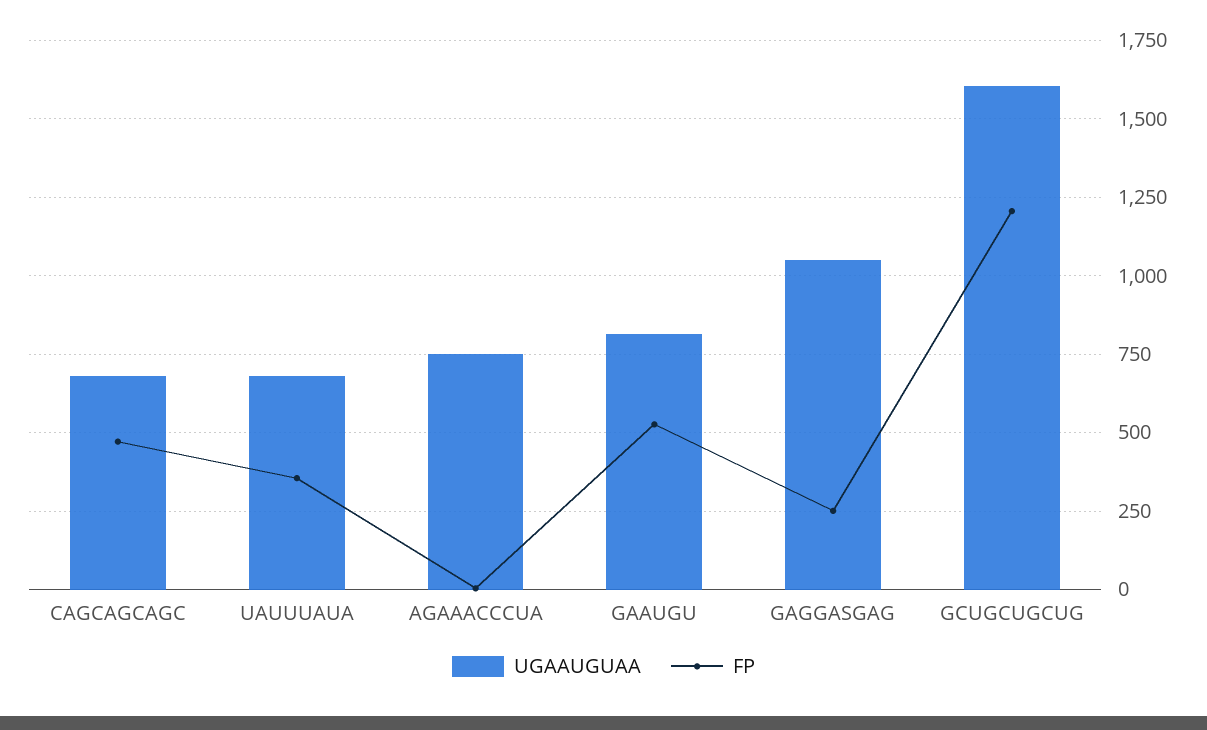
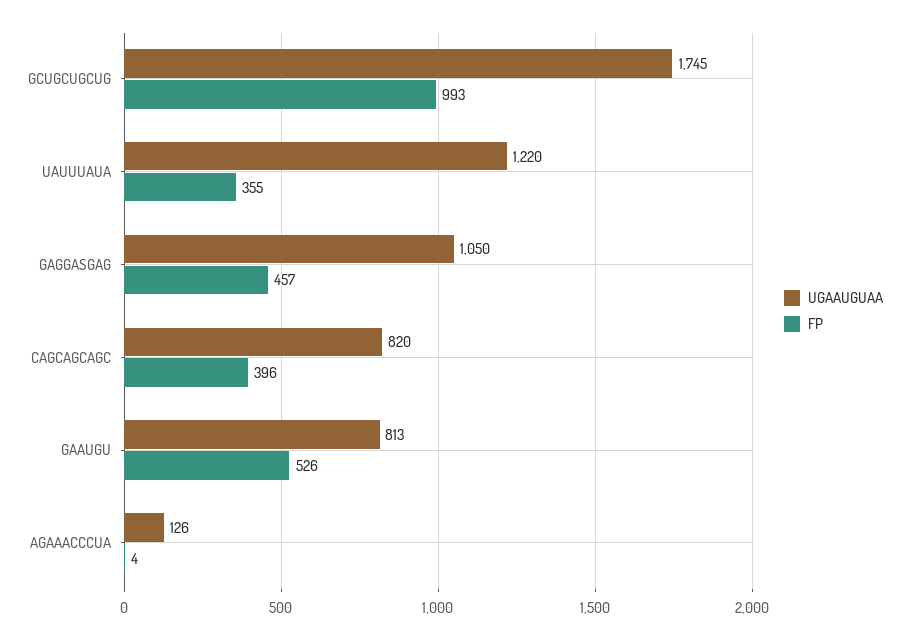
  {
    "UGAAUGUAA": {
-     "CAGCAGCAGC": 675,
+     "CAGCAGCAGC": 820,
-     "UAUUUAUA": 675,
+     "UAUUUAUA": 1220,
-     "AGAAACCCUA": 750,
+     "AGAAACCCUA": 126,
      "GAAUGU": 813,
      "GAGGASGAG": 1050,
-     "GCUGCUGCUG": 1600
+     "GCUGCUGCUG": 1745
    },
    "FP": {
-     "CAGCAGCAGC": 475,
+     "CAGCAGCAGC": 396,
      "UAUUUAUA": 355,
      "AGAAACCCUA": 4,
      "GAAUGU": 526,
-     "GAGGASGAG": 250,
+     "GAGGASGAG": 457,
-     "GCUGCUGCUG": 1200
+     "GCUGCUGCUG": 993
    }
  }

